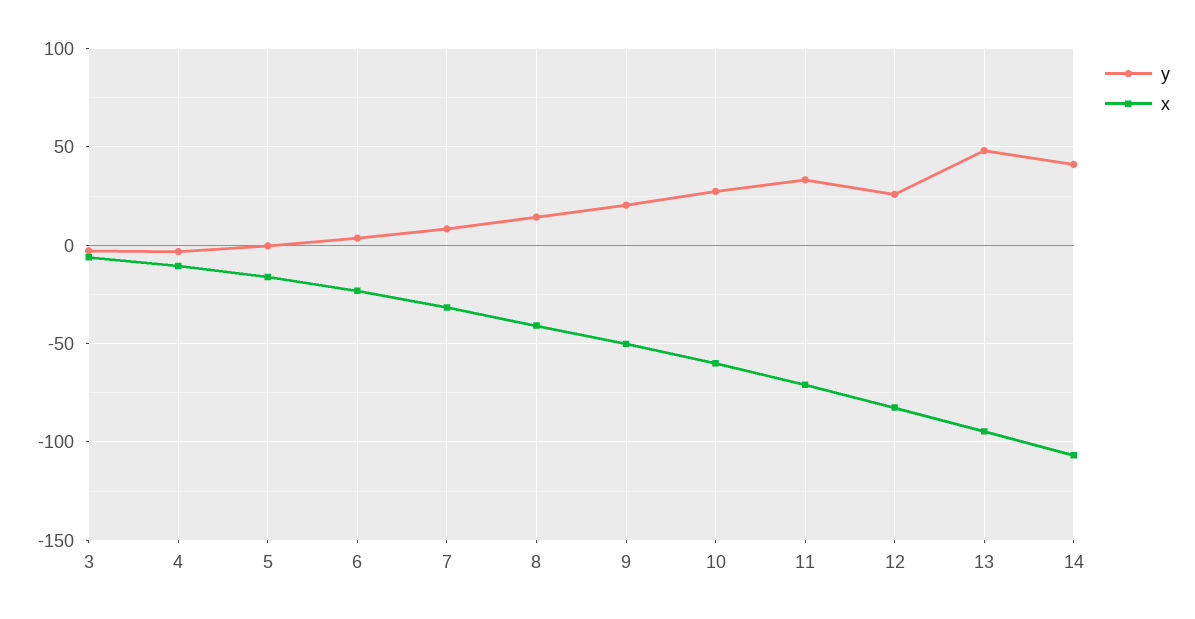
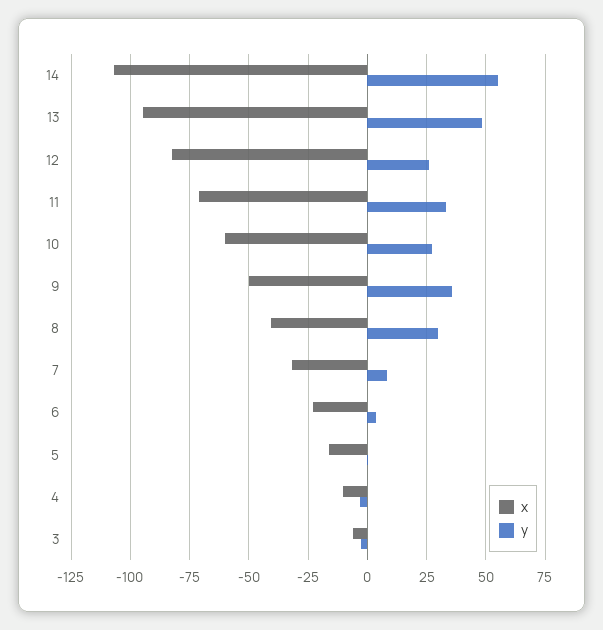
  {
    "y": {
      "3": -5,
      "4": -5,
      "5": 0,
      "6": 5,
      "7": 10,
-     "8": 15,
+     "8": 30,
-     "9": 20,
+     "9": 35,
      "10": 25,
      "11": 35,
      "12": 25,
      "13": 50,
-     "14": 40
+     "14": 55
    },
    "x": {
      "3": -5,
      "4": -10,
      "5": -15,
      "6": -25,
      "7": -30,
      "8": -40,
      "9": -50,
      "10": -60,
      "11": -70,
      "12": -85,
      "13": -95,
      "14": -105
    }
  }

